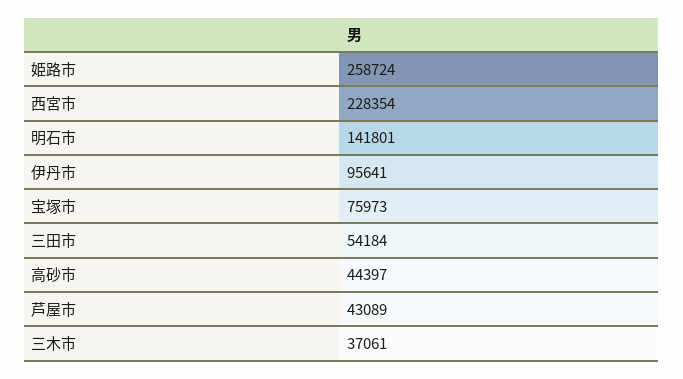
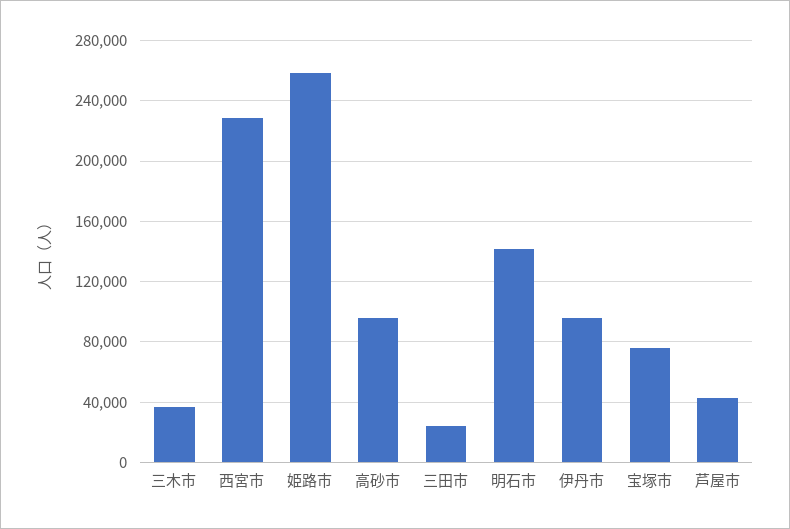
  {
    "姫路市": 258724,
    "西宮市": 228354,
    "明石市": 141801,
    "伊丹市": 95641,
    "宝塚市": 75973,
-   "三田市": 54184,
+   "三田市": 25000,
-   "高砂市": 44397,
+   "高砂市": 95000,
    "芦屋市": 43089,
    "三木市": 37061
  }

